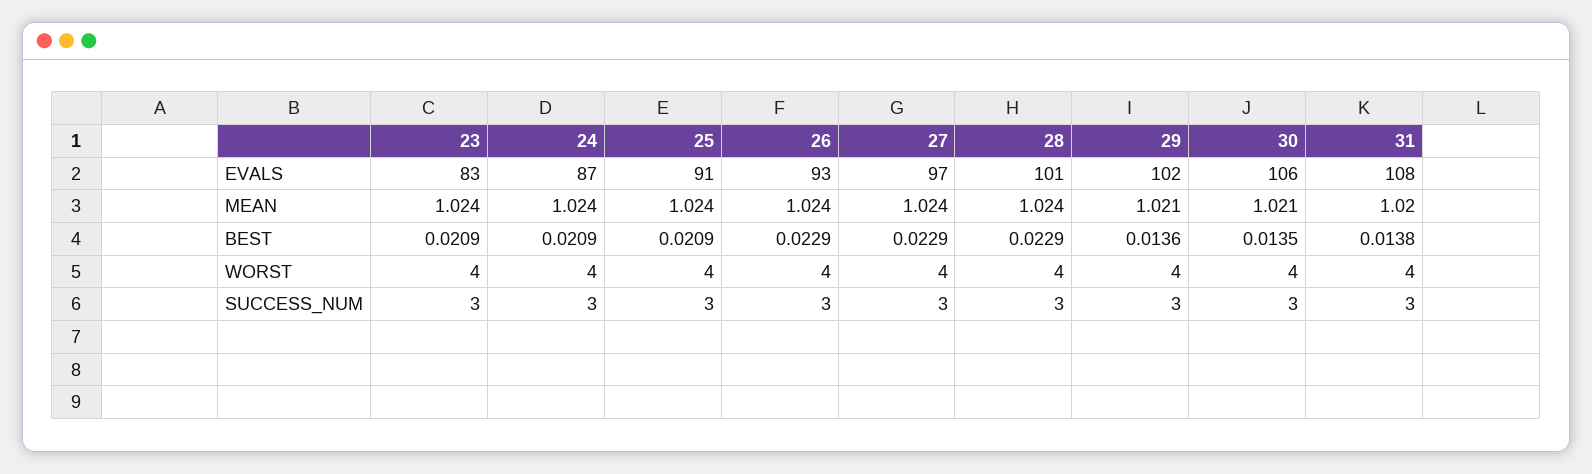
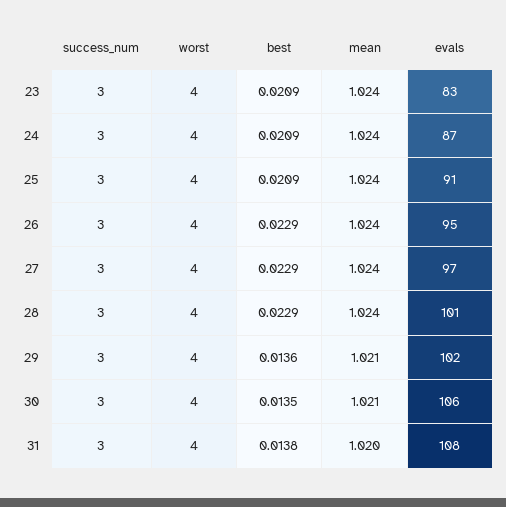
  {
    "23": {
      "EVALS": 83,
      "MEAN": 1.024,
      "BEST": 0.0209,
      "WORST": 4,
      "SUCCESS_NUM": 3
    },
    "24": {
      "EVALS": 87,
      "MEAN": 1.024,
      "BEST": 0.0209,
      "WORST": 4,
      "SUCCESS_NUM": 3
    },
    "25": {
      "EVALS": 91,
      "MEAN": 1.024,
      "BEST": 0.0209,
      "WORST": 4,
      "SUCCESS_NUM": 3
    },
    "26": {
-     "EVALS": 93,
+     "EVALS": 95,
      "MEAN": 1.024,
      "BEST": 0.0229,
      "WORST": 4,
      "SUCCESS_NUM": 3
    },
    "27": {
      "EVALS": 97,
      "MEAN": 1.024,
      "BEST": 0.0229,
      "WORST": 4,
      "SUCCESS_NUM": 3
    },
    "28": {
      "EVALS": 101,
      "MEAN": 1.024,
      "BEST": 0.0229,
      "WORST": 4,
      "SUCCESS_NUM": 3
    },
    "29": {
      "EVALS": 102,
      "MEAN": 1.021,
      "BEST": 0.0136,
      "WORST": 4,
      "SUCCESS_NUM": 3
    },
    "30": {
      "EVALS": 106,
      "MEAN": 1.021,
      "BEST": 0.0135,
      "WORST": 4,
      "SUCCESS_NUM": 3
    },
    "31": {
      "EVALS": 108,
      "MEAN": 1.02,
      "BEST": 0.0138,
      "WORST": 4,
      "SUCCESS_NUM": 3
    }
  }

